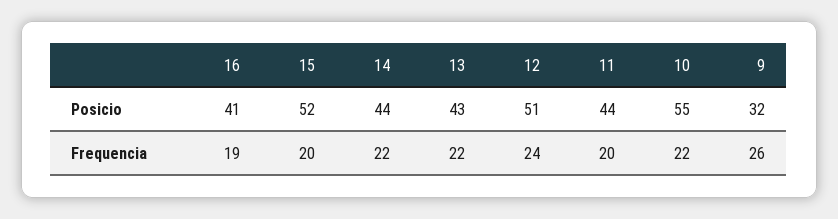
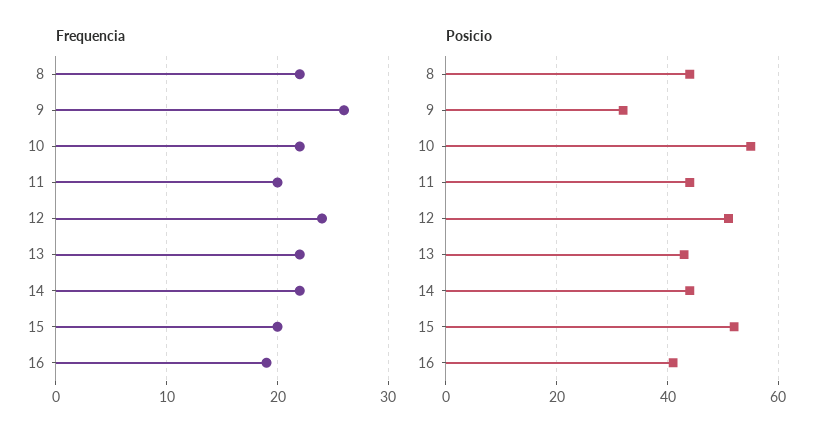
  {
    "Posicio": {
      "16": 41,
      "15": 52,
      "14": 44,
      "13": 43,
      "12": 51,
      "11": 44,
      "10": 55,
-     "9": 32
+     "9": 32,
+     "8": 45
    },
    "Frequencia": {
      "16": 19,
      "15": 20,
      "14": 22,
      "13": 22,
      "12": 24,
      "11": 20,
      "10": 22,
-     "9": 26
+     "9": 26,
+     "8": 22
    }
  }

